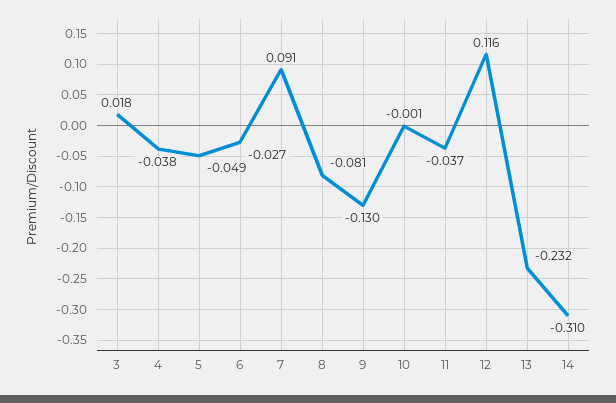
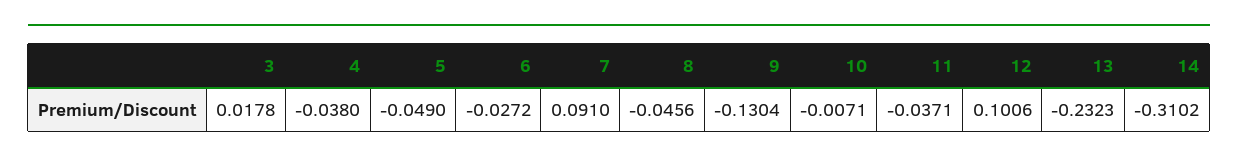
  {
    "3": 0.0178,
    "4": -0.038,
    "5": -0.049,
    "6": -0.0272,
    "7": 0.091,
-   "8": -0.081,
+   "8": -0.0456,
    "9": -0.1304,
-   "10": -0.001,
+   "10": -0.0071,
    "11": -0.0371,
-   "12": 0.116,
+   "12": 0.1006,
    "13": -0.2323,
    "14": -0.3102
  }

